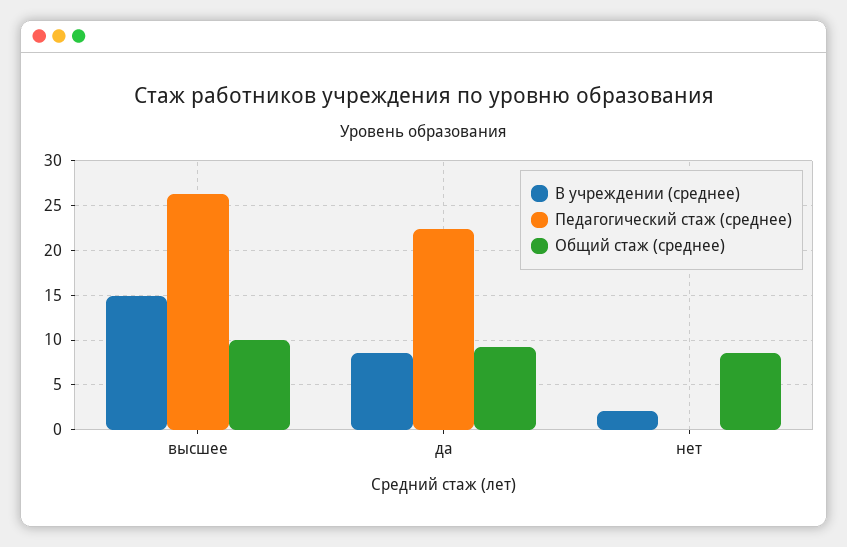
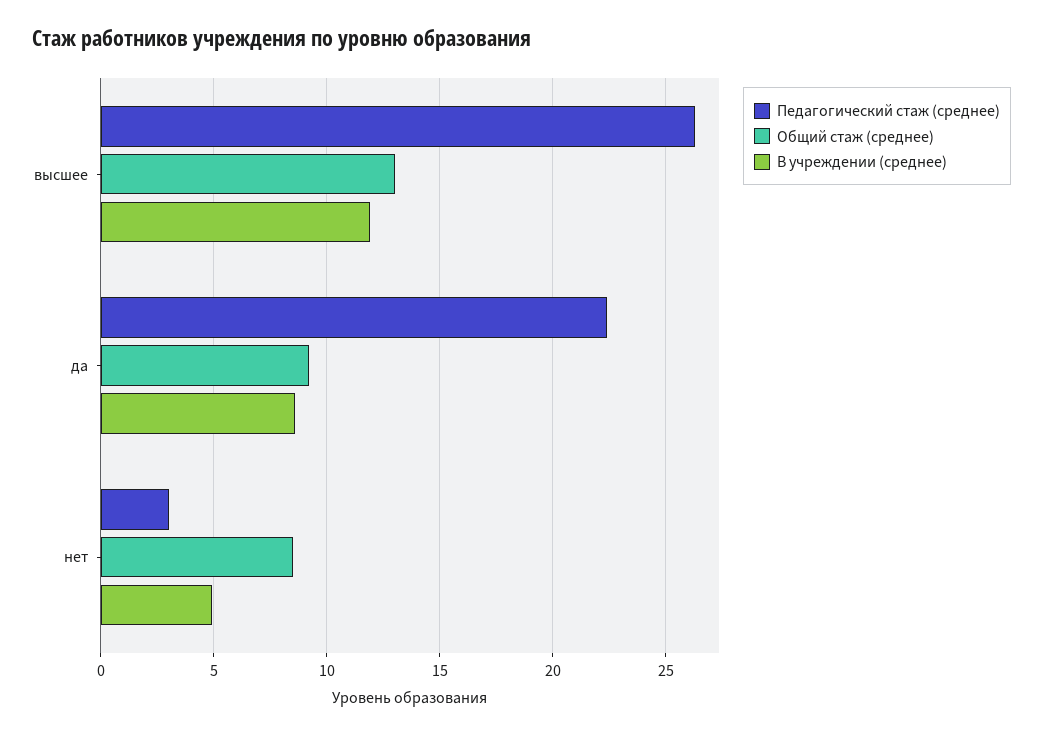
  {
    "В учреждении (среднее)": {
-     "высшее": 15,
+     "высшее": 12,
      "да": 8.5,
-     "нет": 2
+     "нет": 5
    },
    "Педагогический стаж (среднее)": {
      "высшее": 26.5,
      "да": 22.5,
-     "нет": 0
+     "нет": 3
    },
    "Общий стаж (среднее)": {
-     "высшее": 10,
+     "высшее": 13,
      "да": 9,
      "нет": 8.5
    }
  }

